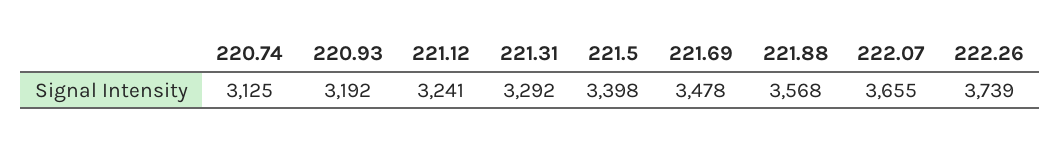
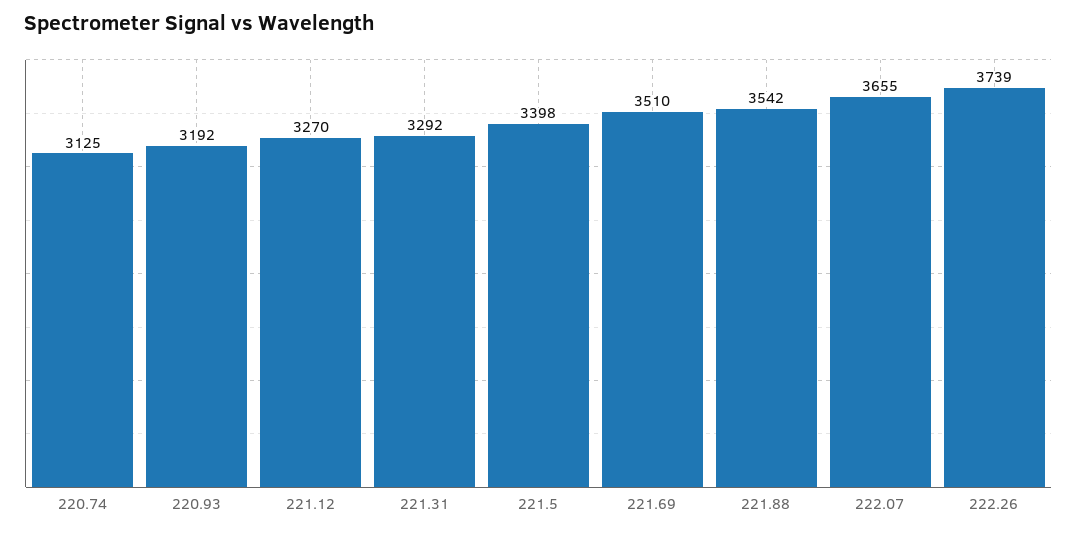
  {
    "220.74": 3125,
    "220.93": 3192,
-   "221.12": 3241,
+   "221.12": 3270,
    "221.31": 3292,
    "221.5": 3398,
-   "221.69": 3478,
+   "221.69": 3510,
-   "221.88": 3568,
+   "221.88": 3542,
    "222.07": 3655,
    "222.26": 3739
  }

